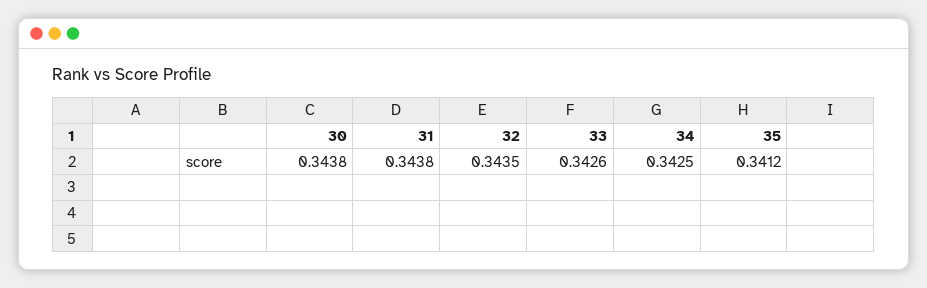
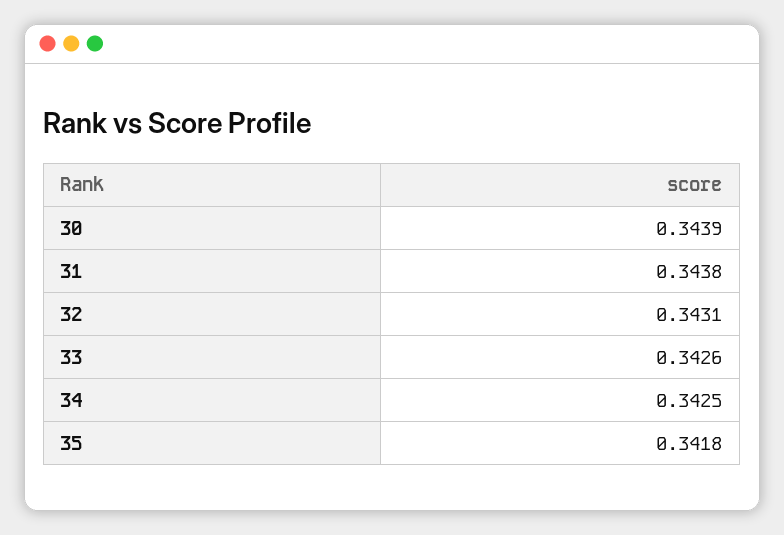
  {
-   "30": 0.3438,
+   "30": 0.3439,
    "31": 0.3438,
-   "32": 0.3435,
+   "32": 0.3431,
    "33": 0.3426,
    "34": 0.3425,
-   "35": 0.3412
+   "35": 0.3418
  }

